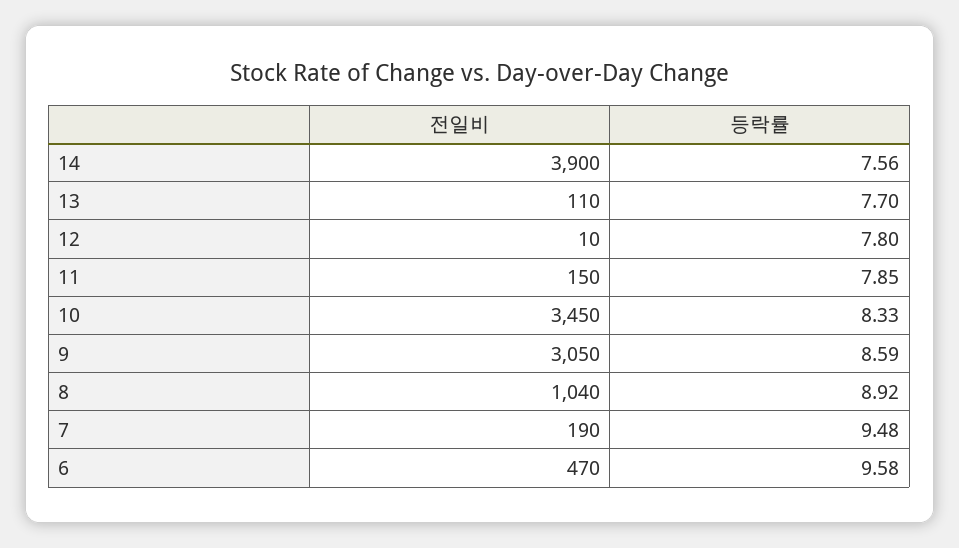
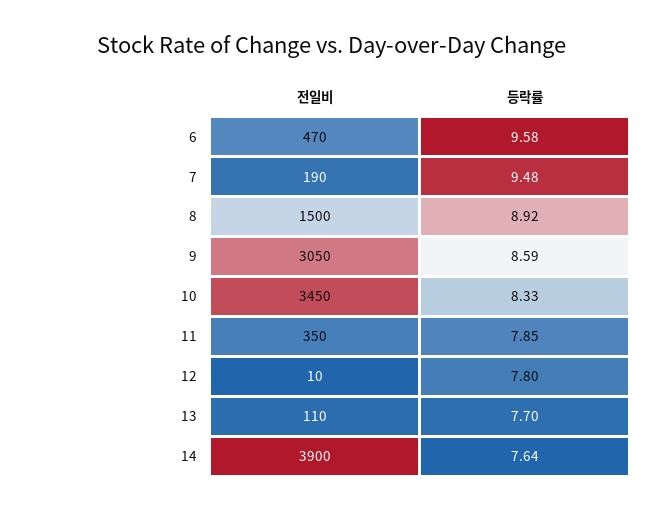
  {
    "전일비": {
      "14": 3900,
      "13": 110,
      "12": 10,
-     "11": 150,
+     "11": 350,
      "10": 3450,
      "9": 3050,
-     "8": 1040,
+     "8": 1500,
      "7": 190,
      "6": 470
    },
    "등락률": {
-     "14": 7.56,
+     "14": 7.64,
      "13": 7.7,
      "12": 7.8,
      "11": 7.85,
      "10": 8.33,
      "9": 8.59,
      "8": 8.92,
      "7": 9.48,
      "6": 9.58
    }
  }

